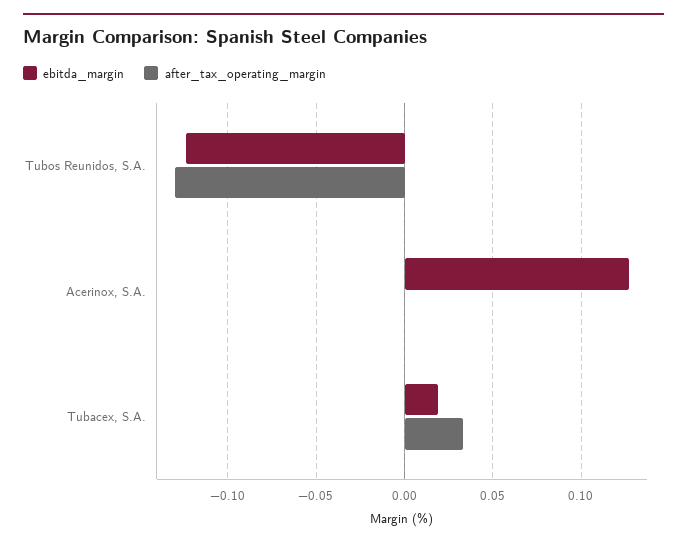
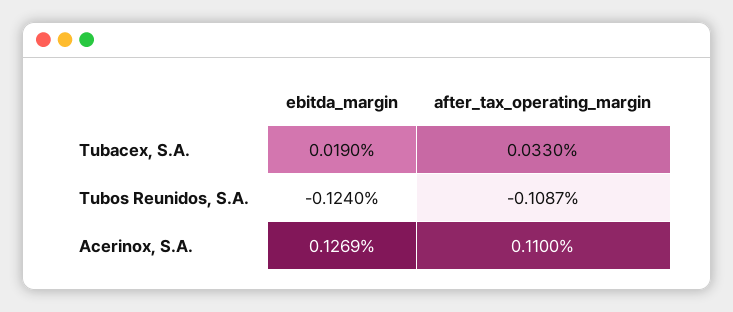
  {
    "ebitda_margin": {
      "Tubos Reunidos, S.A.": -0.124,
      "Acerinox, S.A.": 0.1269,
      "Tubacex, S.A.": 0.019
    },
    "after_tax_operating_margin": {
-     "Tubos Reunidos, S.A.": -0.13,
+     "Tubos Reunidos, S.A.": -0.1087,
-     "Acerinox, S.A.": 0,
+     "Acerinox, S.A.": 0.11,
      "Tubacex, S.A.": 0.033
    }
  }

